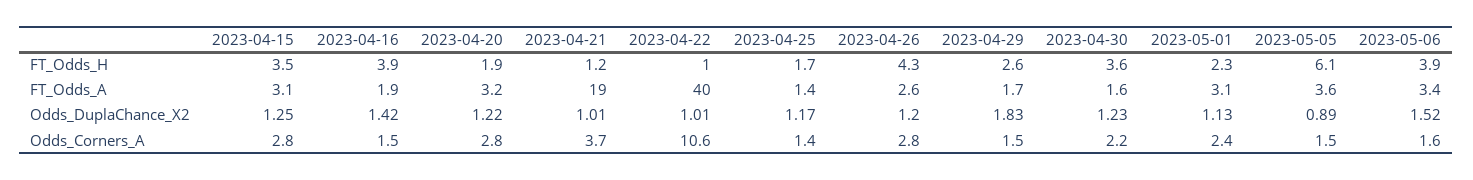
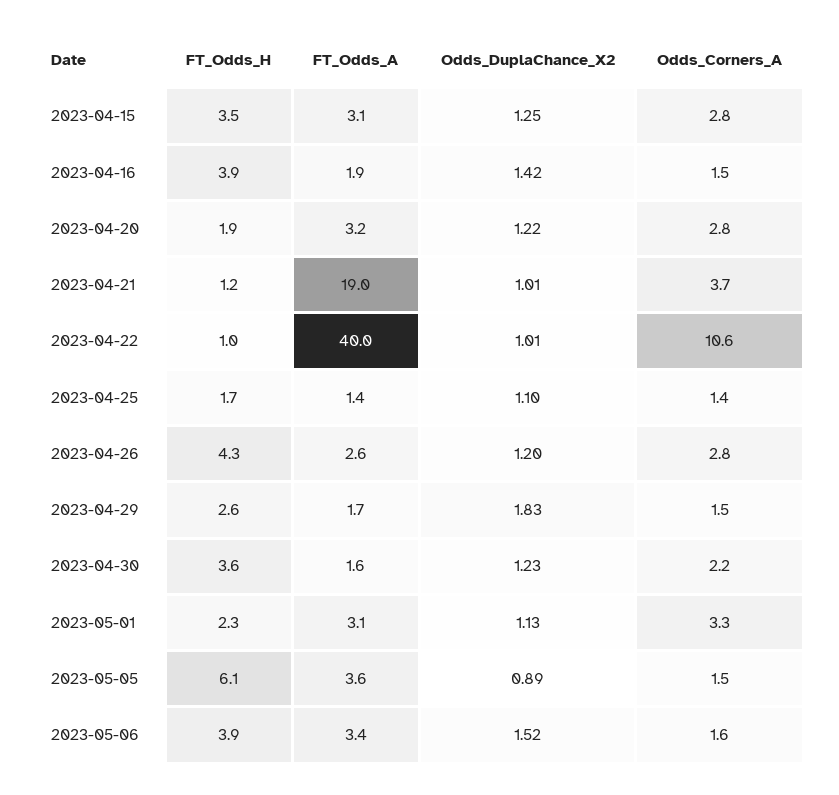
  {
    "2023-04-15": {
      "FT_Odds_H": 3.5,
      "FT_Odds_A": 3.1,
      "Odds_DuplaChance_X2": 1.25,
      "Odds_Corners_A": 2.8
    },
    "2023-04-16": {
      "FT_Odds_H": 3.9,
      "FT_Odds_A": 1.9,
      "Odds_DuplaChance_X2": 1.42,
      "Odds_Corners_A": 1.5
    },
    "2023-04-20": {
      "FT_Odds_H": 1.9,
      "FT_Odds_A": 3.2,
      "Odds_DuplaChance_X2": 1.22,
      "Odds_Corners_A": 2.8
    },
    "2023-04-21": {
      "FT_Odds_H": 1.2,
      "FT_Odds_A": 19,
      "Odds_DuplaChance_X2": 1.01,
      "Odds_Corners_A": 3.7
    },
    "2023-04-22": {
      "FT_Odds_H": 1,
      "FT_Odds_A": 40,
      "Odds_DuplaChance_X2": 1.01,
      "Odds_Corners_A": 10.6
    },
    "2023-04-25": {
      "FT_Odds_H": 1.7,
      "FT_Odds_A": 1.4,
-     "Odds_DuplaChance_X2": 1.17,
+     "Odds_DuplaChance_X2": 1.1,
      "Odds_Corners_A": 1.4
    },
    "2023-04-26": {
      "FT_Odds_H": 4.3,
      "FT_Odds_A": 2.6,
      "Odds_DuplaChance_X2": 1.2,
      "Odds_Corners_A": 2.8
    },
    "2023-04-29": {
      "FT_Odds_H": 2.6,
      "FT_Odds_A": 1.7,
      "Odds_DuplaChance_X2": 1.83,
      "Odds_Corners_A": 1.5
    },
    "2023-04-30": {
      "FT_Odds_H": 3.6,
      "FT_Odds_A": 1.6,
      "Odds_DuplaChance_X2": 1.23,
      "Odds_Corners_A": 2.2
    },
    "2023-05-01": {
      "FT_Odds_H": 2.3,
      "FT_Odds_A": 3.1,
      "Odds_DuplaChance_X2": 1.13,
-     "Odds_Corners_A": 2.4
+     "Odds_Corners_A": 3.3
    },
    "2023-05-05": {
      "FT_Odds_H": 6.1,
      "FT_Odds_A": 3.6,
      "Odds_DuplaChance_X2": 0.89,
      "Odds_Corners_A": 1.5
    },
    "2023-05-06": {
      "FT_Odds_H": 3.9,
      "FT_Odds_A": 3.4,
      "Odds_DuplaChance_X2": 1.52,
      "Odds_Corners_A": 1.6
    }
  }

